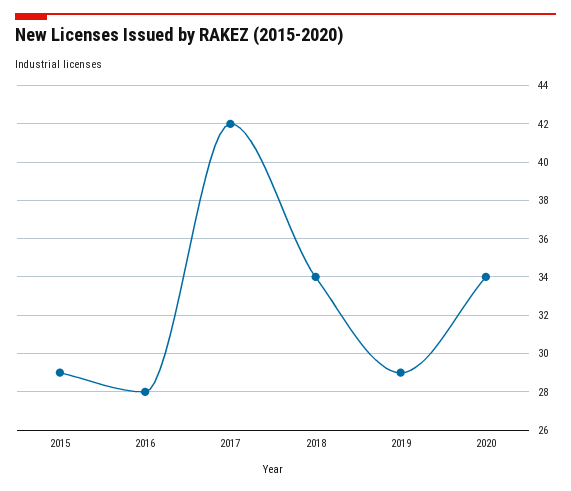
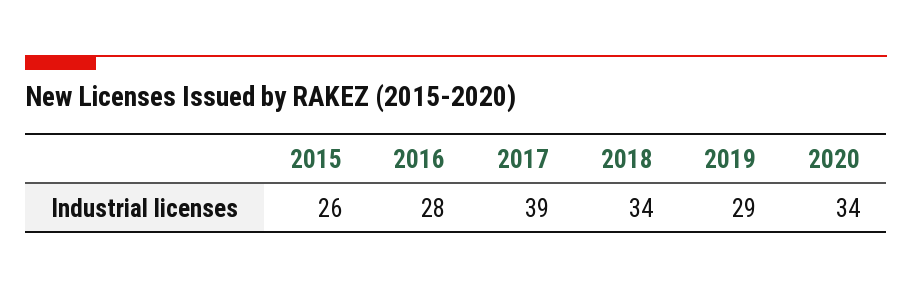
  {
-   "2015": 29,
+   "2015": 26,
    "2016": 28,
-   "2017": 42,
+   "2017": 39,
    "2018": 34,
    "2019": 29,
    "2020": 34
  }

